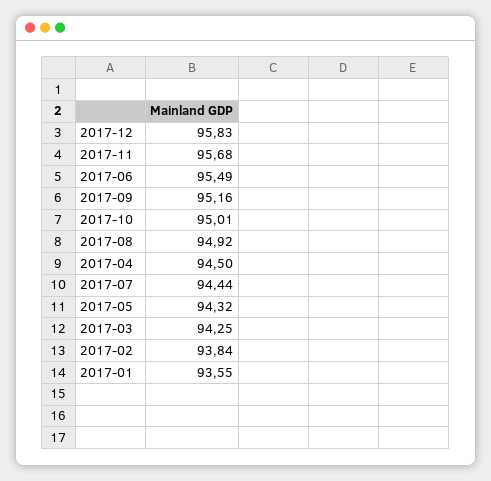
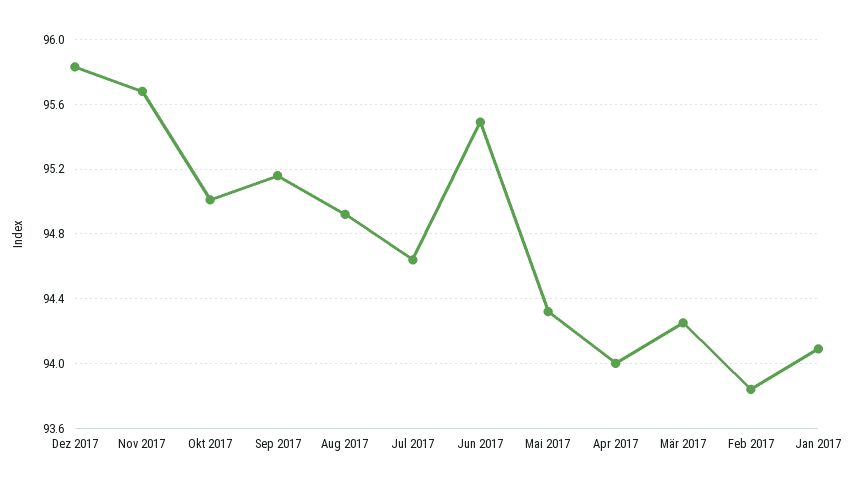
  {
    "2017-12": 95.83,
    "2017-11": 95.68,
    "2017-06": 95.49,
    "2017-09": 95.16,
    "2017-10": 95.01,
    "2017-08": 94.92,
-   "2017-04": 94.5,
+   "2017-04": 94,
-   "2017-07": 94.44,
+   "2017-07": 94.65,
    "2017-05": 94.32,
    "2017-03": 94.25,
    "2017-02": 93.84,
-   "2017-01": 93.55
+   "2017-01": 94.1
  }

